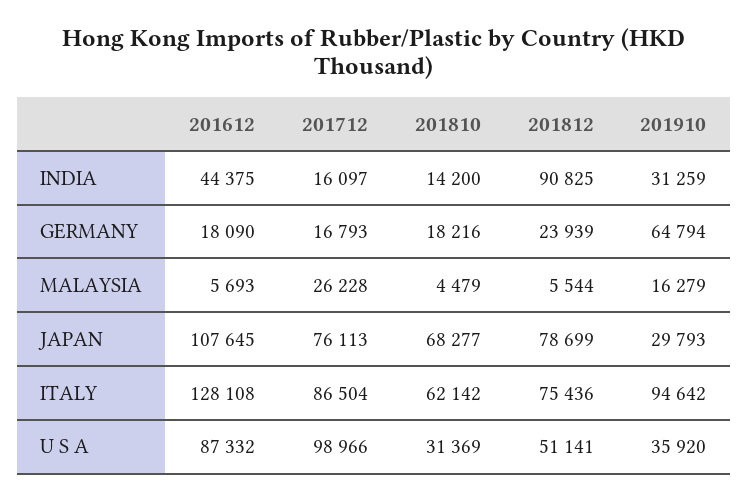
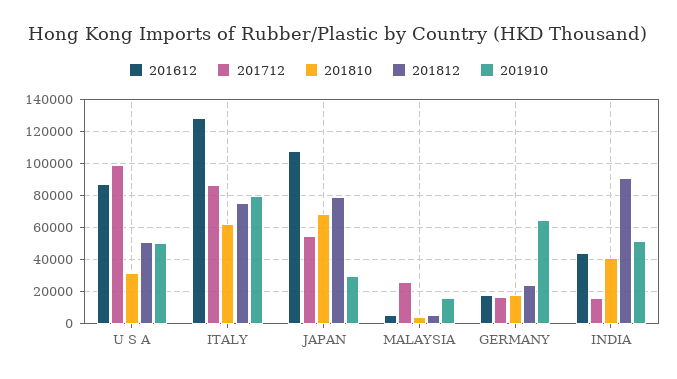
  {
    "201612": {
      "INDIA": 44375,
      "GERMANY": 18090,
      "MALAYSIA": 5693,
      "JAPAN": 107645,
      "ITALY": 128108,
      "U S A": 87332
    },
    "201712": {
      "INDIA": 16097,
      "GERMANY": 16793,
      "MALAYSIA": 26228,
-     "JAPAN": 76113,
+     "JAPAN": 55000,
      "ITALY": 86504,
      "U S A": 98966
    },
    "201810": {
-     "INDIA": 14200,
+     "INDIA": 40000,
      "GERMANY": 18216,
      "MALAYSIA": 4479,
      "JAPAN": 68277,
      "ITALY": 62142,
      "U S A": 31369
    },
    "201812": {
      "INDIA": 90825,
      "GERMANY": 23939,
      "MALAYSIA": 5544,
      "JAPAN": 78699,
      "ITALY": 75436,
      "U S A": 51141
    },
    "201910": {
-     "INDIA": 31259,
+     "INDIA": 50000,
      "GERMANY": 64794,
      "MALAYSIA": 16279,
      "JAPAN": 29793,
-     "ITALY": 94642,
+     "ITALY": 80000,
-     "U S A": 35920
+     "U S A": 50000
    }
  }

